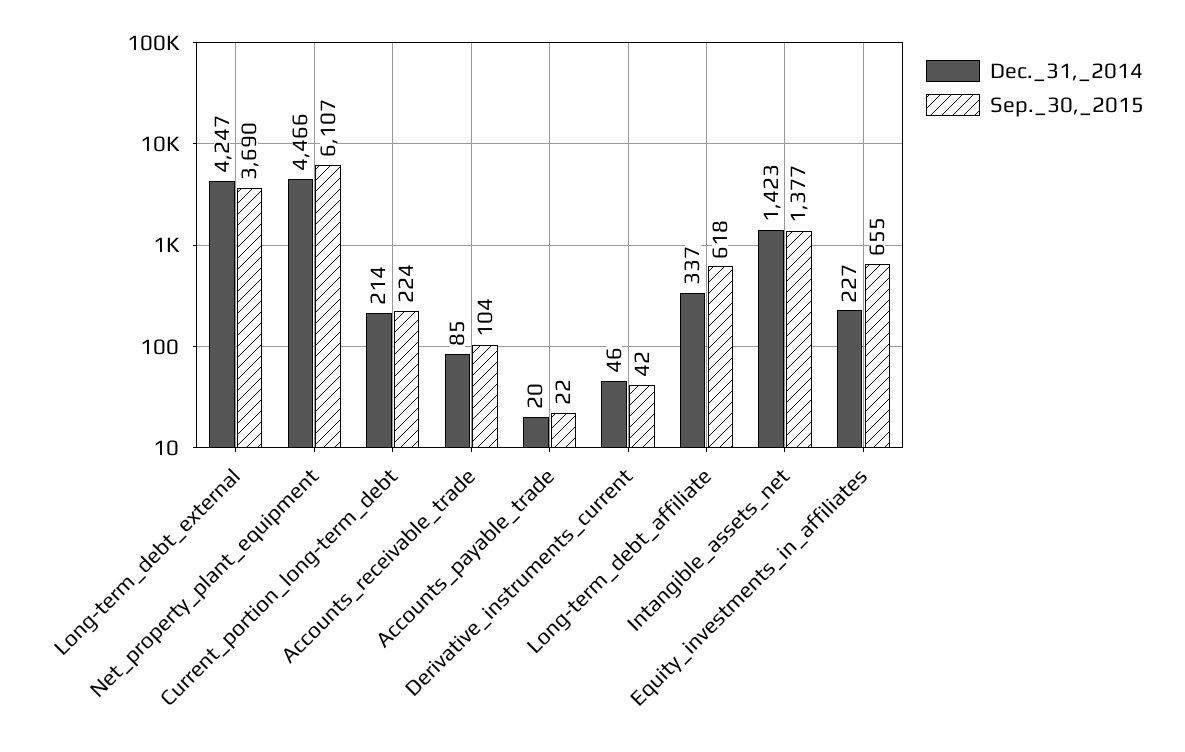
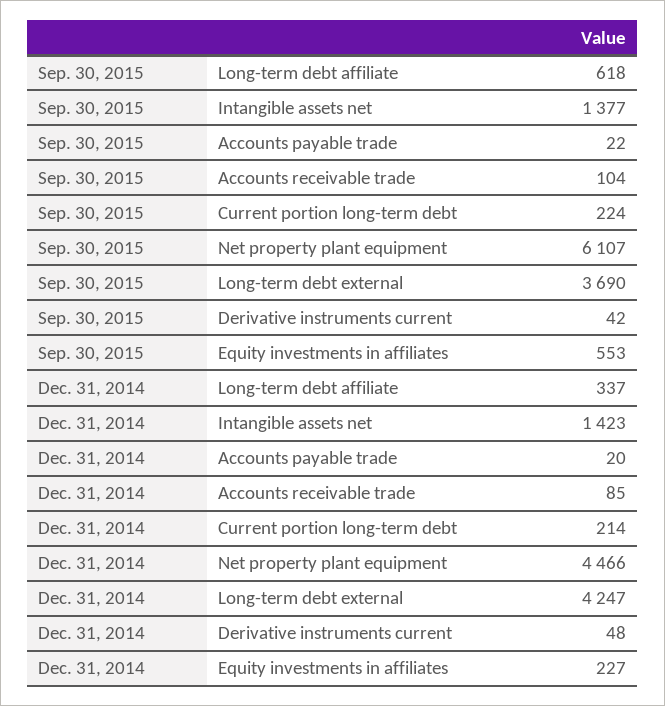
  {
    "Dec._31,_2014": {
      "Long-term_debt_external": 4247,
      "Net_property_plant_equipment": 4466,
      "Current_portion_long-term_debt": 214,
      "Accounts_receivable_trade": 85,
      "Accounts_payable_trade": 20,
-     "Derivative_instruments_current": 46,
+     "Derivative_instruments_current": 48,
      "Long-term_debt_affiliate": 337,
      "Intangible_assets_net": 1423,
      "Equity_investments_in_affiliates": 227
    },
    "Sep._30,_2015": {
      "Long-term_debt_external": 3690,
      "Net_property_plant_equipment": 6107,
      "Current_portion_long-term_debt": 224,
      "Accounts_receivable_trade": 104,
      "Accounts_payable_trade": 22,
      "Derivative_instruments_current": 42,
      "Long-term_debt_affiliate": 618,
      "Intangible_assets_net": 1377,
-     "Equity_investments_in_affiliates": 655
+     "Equity_investments_in_affiliates": 553
    }
  }

